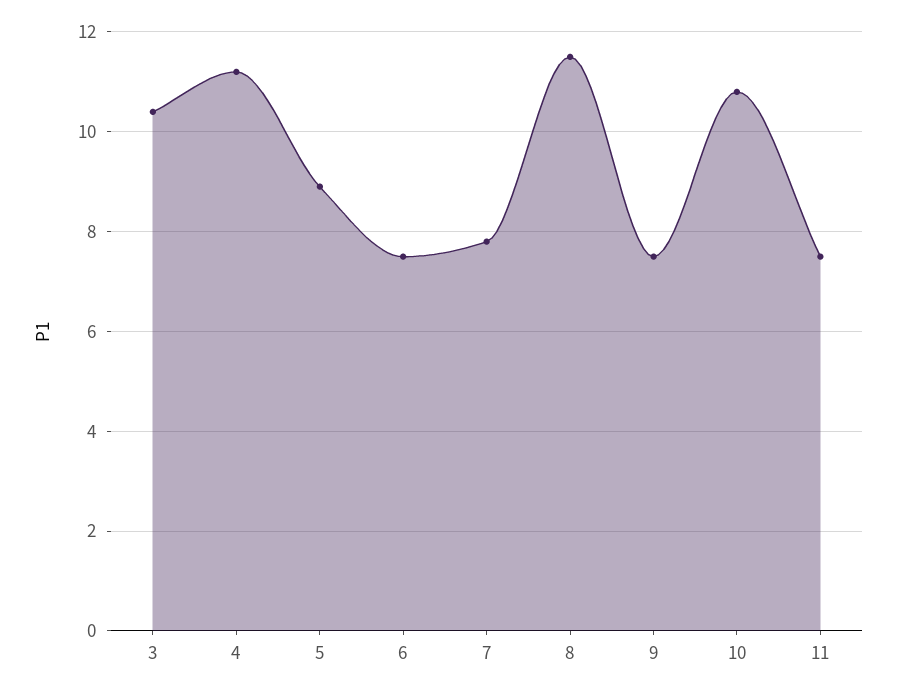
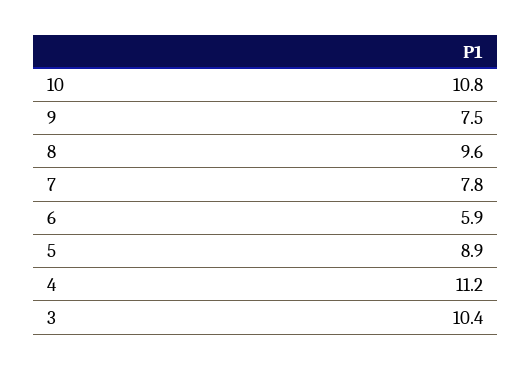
  {
    "3": 10.4,
    "4": 11.2,
    "5": 8.9,
-   "6": 7.5,
+   "6": 5.9,
    "7": 7.8,
-   "8": 11.5,
+   "8": 9.6,
    "9": 7.5,
-   "10": 10.8,
+   "10": 10.8
-   "11": 7.5
  }

